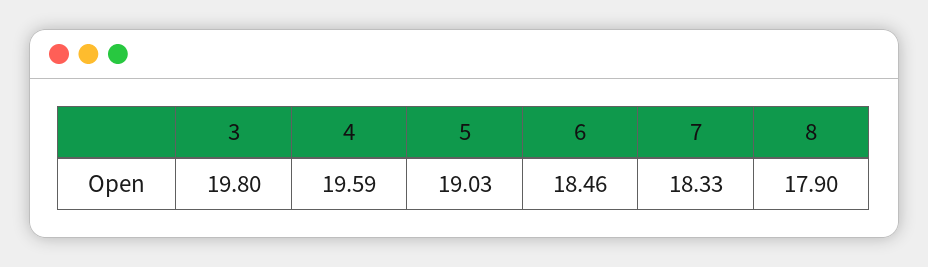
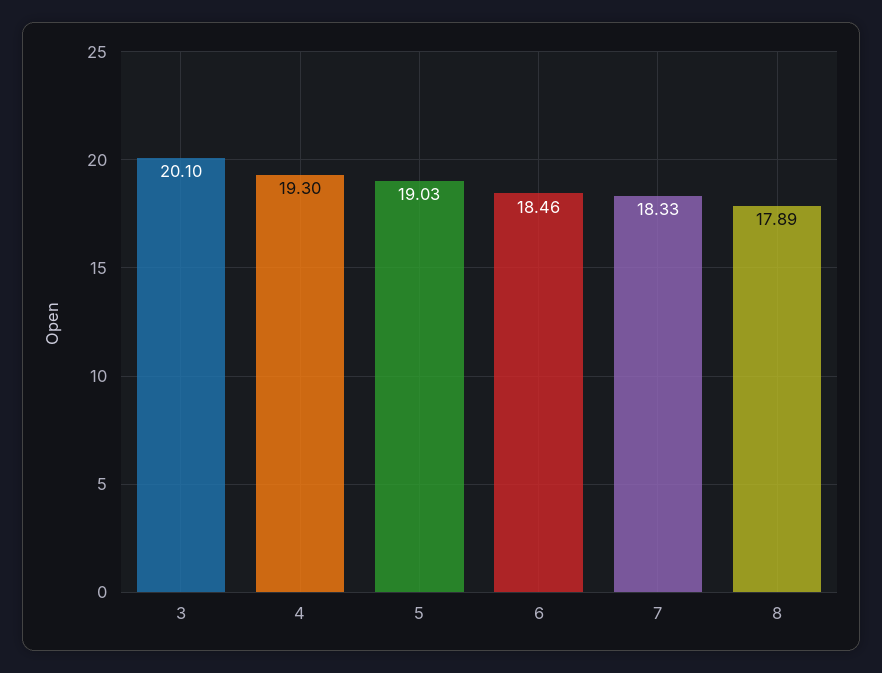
  {
-   "3": 19.8,
+   "3": 20.1,
-   "4": 19.59,
+   "4": 19.3,
    "5": 19.03,
    "6": 18.46,
    "7": 18.33,
-   "8": 17.9
+   "8": 17.89
  }

